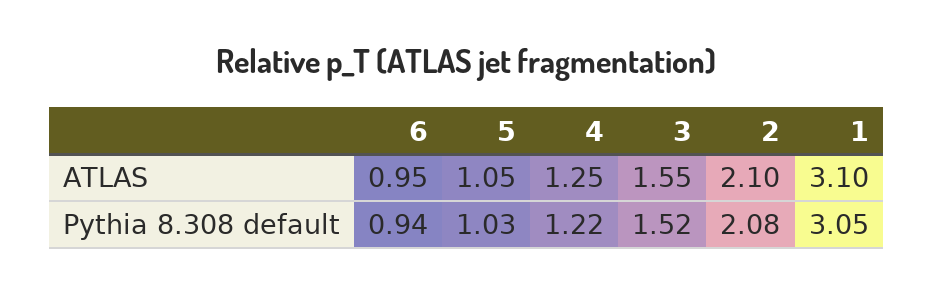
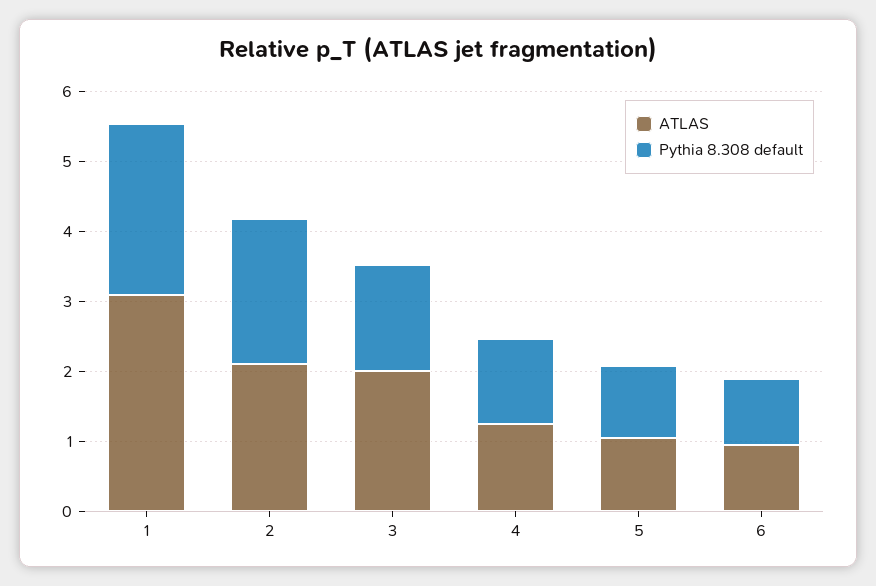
  {
    "ATLAS": {
      "6": 0.95,
      "5": 1.05,
      "4": 1.25,
-     "3": 1.55,
+     "3": 2,
      "2": 2.1,
      "1": 3.1
    },
    "Pythia 8.308 default": {
      "6": 0.94,
      "5": 1.03,
      "4": 1.22,
      "3": 1.52,
      "2": 2.08,
-     "1": 3.05
+     "1": 2.4
    }
  }

